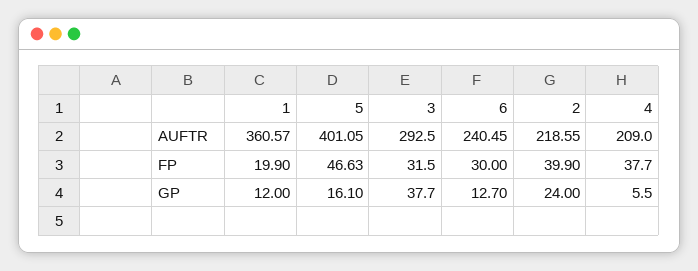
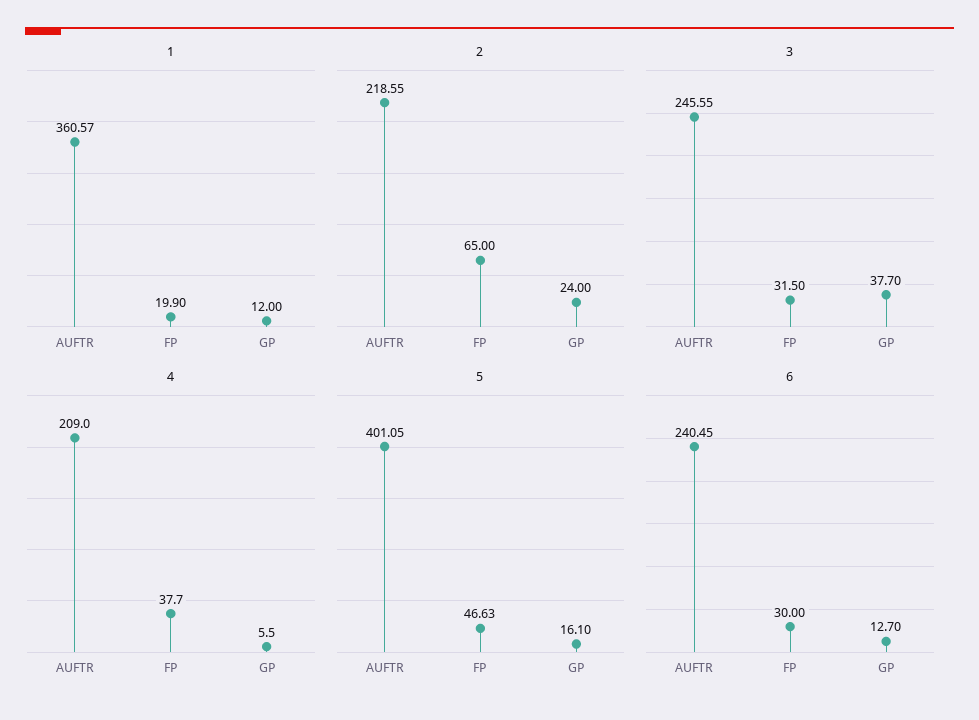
  {
    "1": {
      "AUFTR": 360.57,
      "FP": 19.9,
      "GP": 12
    },
    "5": {
      "AUFTR": 401.05,
      "FP": 46.63,
      "GP": 16.1
    },
    "3": {
-     "AUFTR": 292.5,
+     "AUFTR": 245.55,
      "FP": 31.5,
      "GP": 37.7
    },
    "6": {
      "AUFTR": 240.45,
      "FP": 30,
      "GP": 12.7
    },
    "2": {
      "AUFTR": 218.55,
-     "FP": 39.9,
+     "FP": 65,
      "GP": 24
    },
    "4": {
      "AUFTR": 209,
      "FP": 37.7,
      "GP": 5.5
    }
  }

